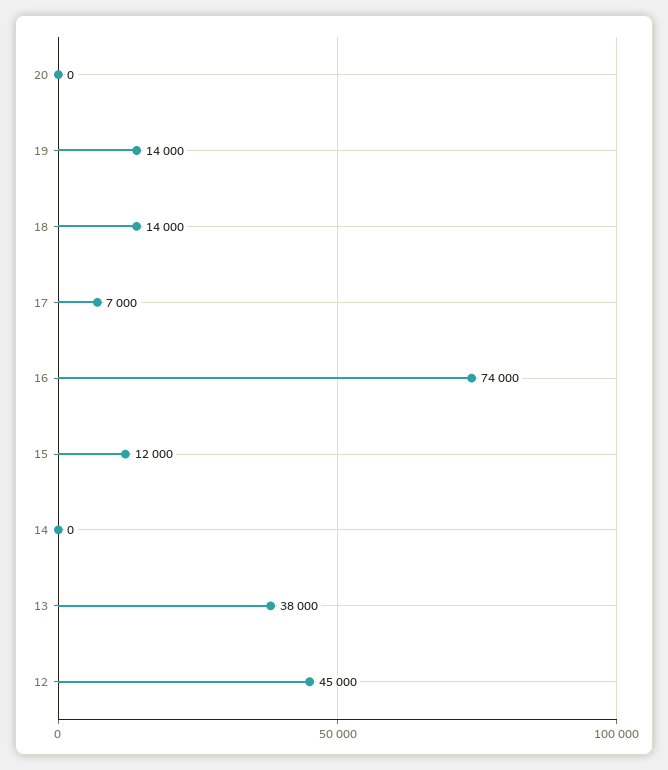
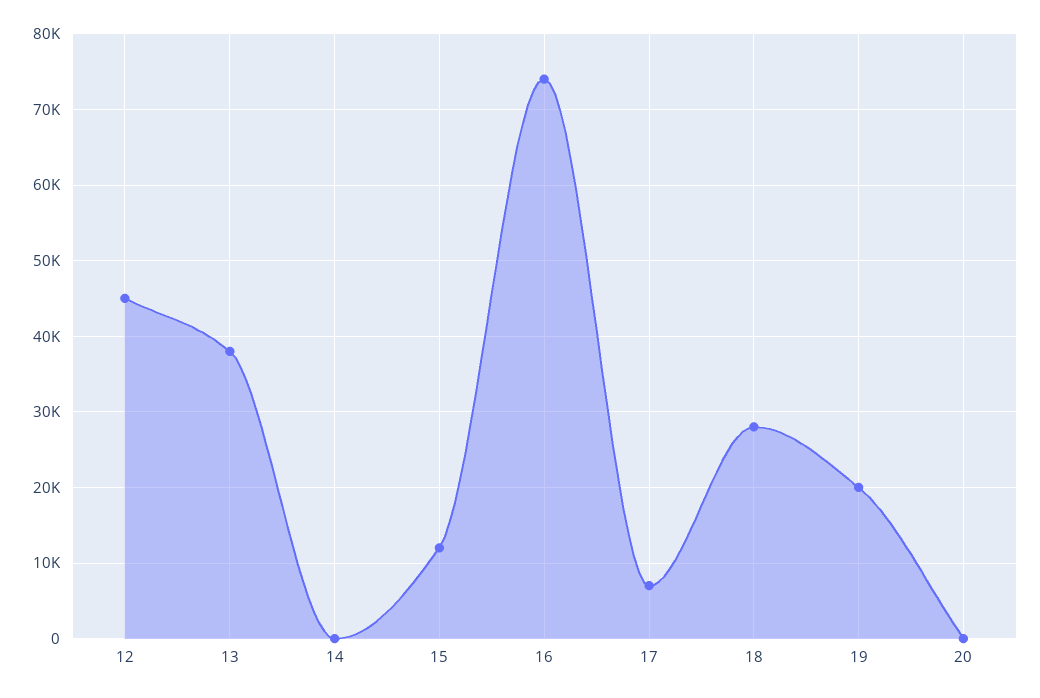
  {
    "20": 0,
-   "19": 14000,
+   "19": 20000,
-   "18": 14000,
+   "18": 28000,
    "17": 7000,
    "16": 74000,
    "15": 12000,
    "14": 0,
    "13": 38000,
    "12": 45000
  }

